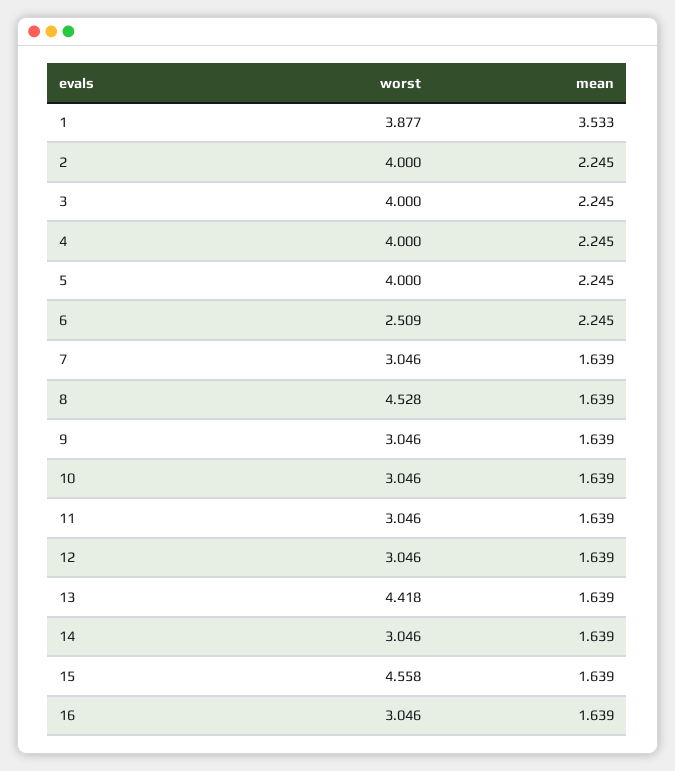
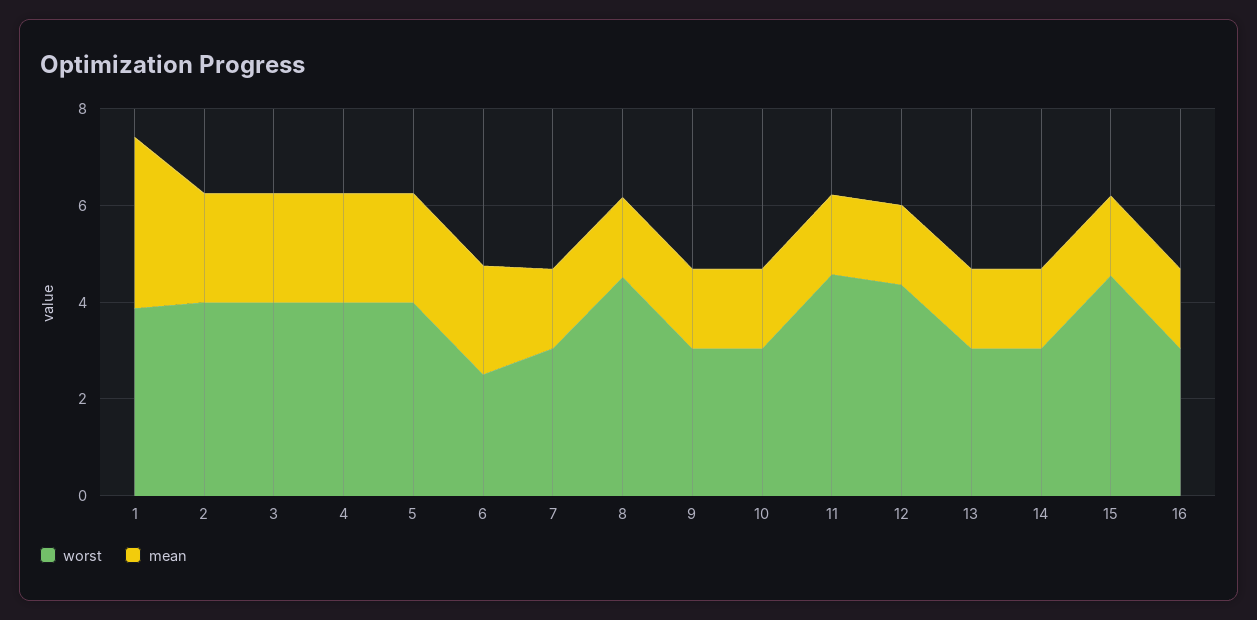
  {
    "worst": {
      "1": 3.877,
      "2": 4,
      "3": 4,
      "4": 4,
      "5": 4,
      "6": 2.509,
      "7": 3.046,
      "8": 4.528,
      "9": 3.046,
      "10": 3.046,
-     "11": 3.046,
+     "11": 4.5,
-     "12": 3.046,
+     "12": 4.5,
-     "13": 4.418,
+     "13": 3,
      "14": 3.046,
      "15": 4.558,
      "16": 3.046
    },
    "mean": {
      "1": 3.533,
      "2": 2.245,
      "3": 2.245,
      "4": 2.245,
      "5": 2.245,
      "6": 2.245,
      "7": 1.639,
      "8": 1.639,
      "9": 1.639,
      "10": 1.639,
      "11": 1.639,
      "12": 1.639,
      "13": 1.639,
      "14": 1.639,
      "15": 1.639,
      "16": 1.639
    }
  }

